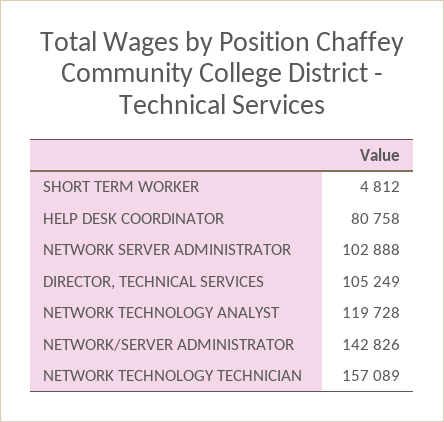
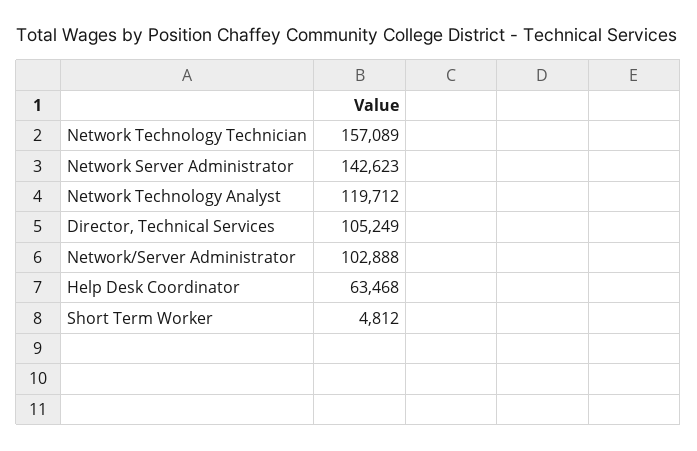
  {
    "SHORT TERM WORKER": 4812,
-   "HELP DESK COORDINATOR": 80758,
+   "HELP DESK COORDINATOR": 63468,
-   "NETWORK SERVER ADMINISTRATOR": 102888,
+   "NETWORK SERVER ADMINISTRATOR": 142623,
    "DIRECTOR, TECHNICAL SERVICES": 105249,
-   "NETWORK TECHNOLOGY ANALYST": 119728,
+   "NETWORK TECHNOLOGY ANALYST": 119712,
-   "NETWORK/SERVER ADMINISTRATOR": 142826,
+   "NETWORK/SERVER ADMINISTRATOR": 102888,
    "NETWORK TECHNOLOGY TECHNICIAN": 157089
  }

